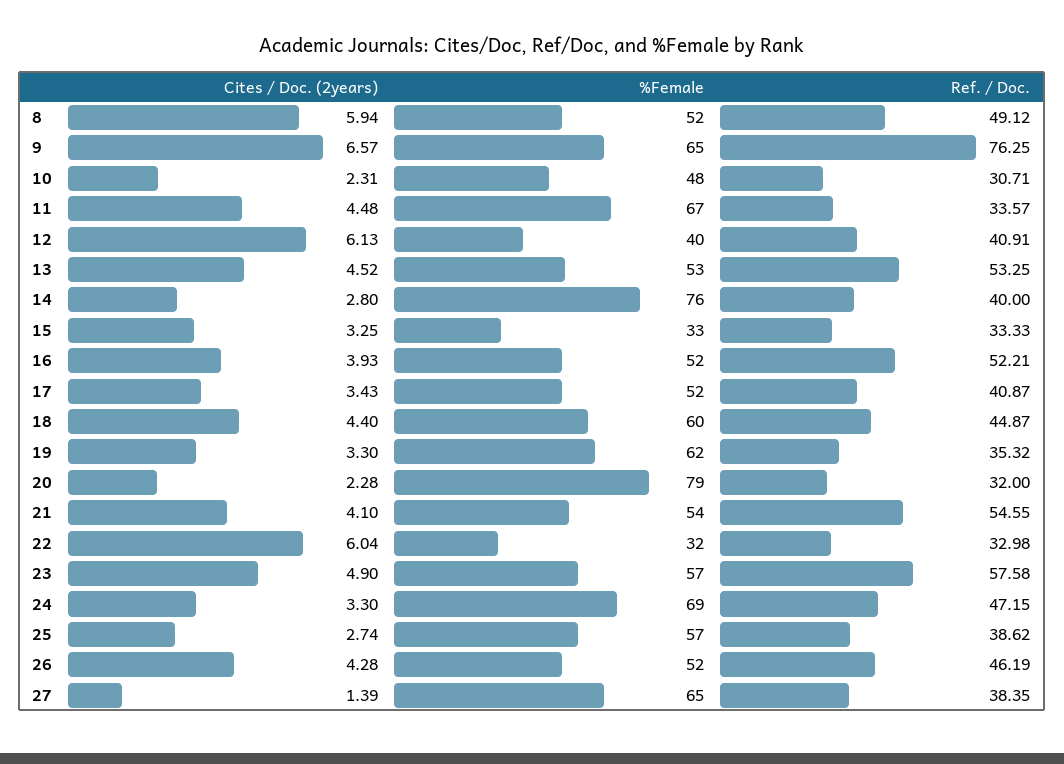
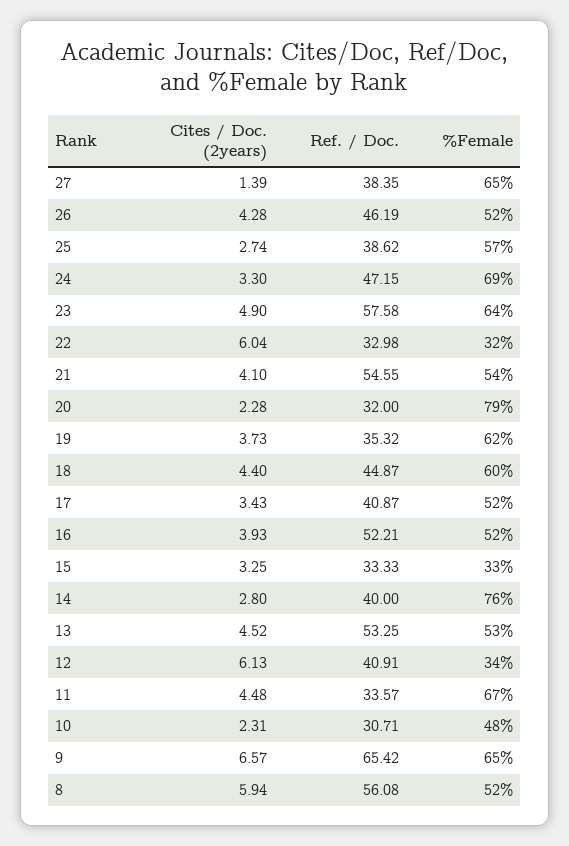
  {
    "Cites / Doc. (2years)": {
      "8": 5.94,
      "9": 6.57,
      "10": 2.31,
      "11": 4.48,
      "12": 6.13,
      "13": 4.52,
      "14": 2.8,
      "15": 3.25,
      "16": 3.93,
      "17": 3.43,
      "18": 4.4,
-     "19": 3.3,
+     "19": 3.73,
      "20": 2.28,
      "21": 4.1,
      "22": 6.04,
      "23": 4.9,
      "24": 3.3,
      "25": 2.74,
      "26": 4.28,
      "27": 1.39
    },
    "%Female": {
      "8": 52,
      "9": 65,
      "10": 48,
      "11": 67,
-     "12": 40,
+     "12": 34,
      "13": 53,
      "14": 76,
      "15": 33,
      "16": 52,
      "17": 52,
      "18": 60,
      "19": 62,
      "20": 79,
      "21": 54,
      "22": 32,
-     "23": 57,
+     "23": 64,
      "24": 69,
      "25": 57,
      "26": 52,
      "27": 65
    },
    "Ref. / Doc.": {
-     "8": 49.12,
+     "8": 56.08,
-     "9": 76.25,
+     "9": 65.42,
      "10": 30.71,
      "11": 33.57,
      "12": 40.91,
      "13": 53.25,
      "14": 40,
      "15": 33.33,
      "16": 52.21,
      "17": 40.87,
      "18": 44.87,
      "19": 35.32,
      "20": 32,
      "21": 54.55,
      "22": 32.98,
      "23": 57.58,
      "24": 47.15,
      "25": 38.62,
      "26": 46.19,
      "27": 38.35
    }
  }

